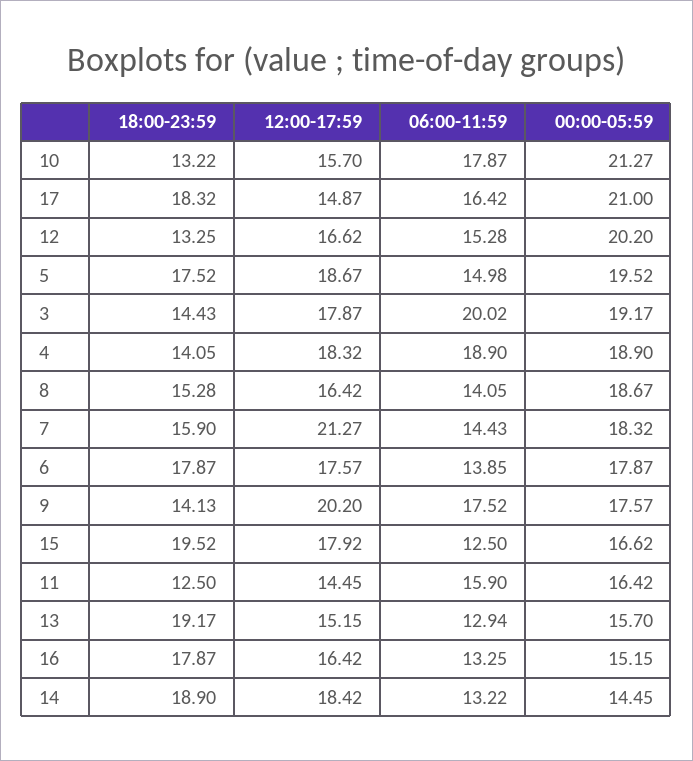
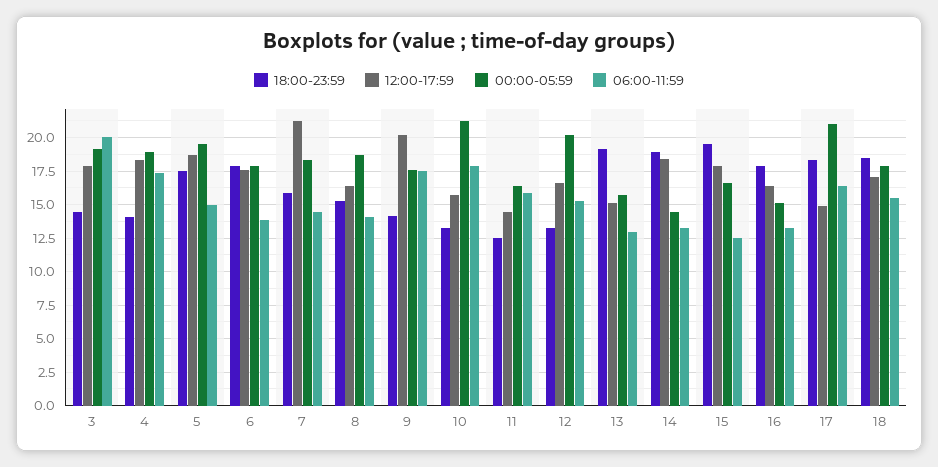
  {
    "18:00-23:59": {
      "10": 13.22,
      "17": 18.32,
      "12": 13.25,
      "5": 17.52,
      "3": 14.43,
      "4": 14.05,
      "8": 15.28,
      "7": 15.9,
      "6": 17.87,
      "9": 14.13,
      "15": 19.52,
      "11": 12.5,
      "13": 19.17,
      "16": 17.87,
-     "14": 18.9
+     "14": 18.9,
+     "18": 18.5
    },
    "12:00-17:59": {
      "10": 15.7,
      "17": 14.87,
      "12": 16.62,
      "5": 18.67,
      "3": 17.87,
      "4": 18.32,
      "8": 16.42,
      "7": 21.27,
      "6": 17.57,
      "9": 20.2,
      "15": 17.92,
      "11": 14.45,
      "13": 15.15,
      "16": 16.42,
-     "14": 18.42
+     "14": 18.42,
+     "18": 17
    },
    "06:00-11:59": {
      "10": 17.87,
      "17": 16.42,
      "12": 15.28,
      "5": 14.98,
      "3": 20.02,
-     "4": 18.9,
+     "4": 17.5,
      "8": 14.05,
      "7": 14.43,
      "6": 13.85,
      "9": 17.52,
      "15": 12.5,
      "11": 15.9,
      "13": 12.94,
      "16": 13.25,
-     "14": 13.22
+     "14": 13.22,
+     "18": 15.5
    },
    "00:00-05:59": {
      "10": 21.27,
      "17": 21,
      "12": 20.2,
      "5": 19.52,
      "3": 19.17,
      "4": 18.9,
      "8": 18.67,
      "7": 18.32,
      "6": 17.87,
      "9": 17.57,
      "15": 16.62,
      "11": 16.42,
      "13": 15.7,
      "16": 15.15,
-     "14": 14.45
+     "14": 14.45,
+     "18": 18
    }
  }

